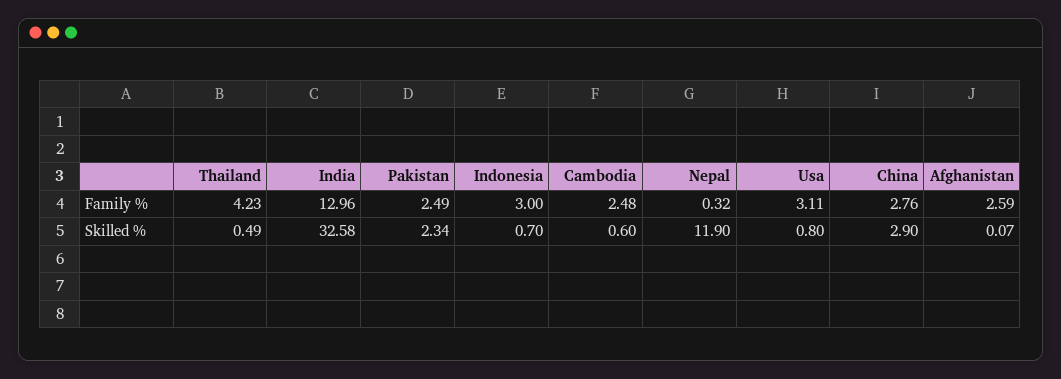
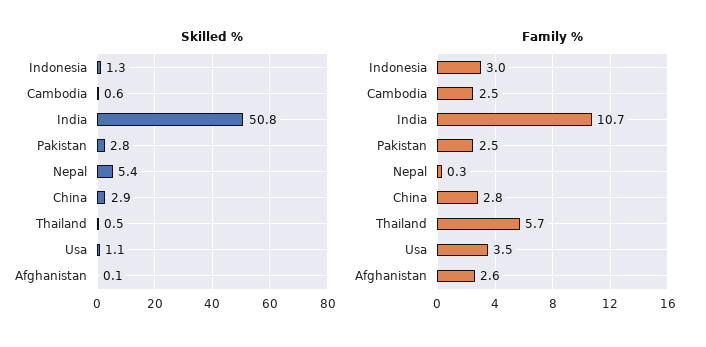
  {
    "Family %": {
-     "Thailand": 4.23,
+     "Thailand": 5.7,
-     "India": 12.96,
+     "India": 10.7,
      "Pakistan": 2.49,
      "Indonesia": 3,
      "Cambodia": 2.48,
      "Nepal": 0.32,
-     "Usa": 3.11,
+     "Usa": 3.5,
      "China": 2.76,
      "Afghanistan": 2.59
    },
    "Skilled %": {
      "Thailand": 0.49,
-     "India": 32.58,
+     "India": 50.8,
-     "Pakistan": 2.34,
+     "Pakistan": 2.8,
-     "Indonesia": 0.7,
+     "Indonesia": 1.3,
      "Cambodia": 0.6,
-     "Nepal": 11.9,
+     "Nepal": 5.4,
-     "Usa": 0.8,
+     "Usa": 1.1,
      "China": 2.9,
      "Afghanistan": 0.07
    }
  }

